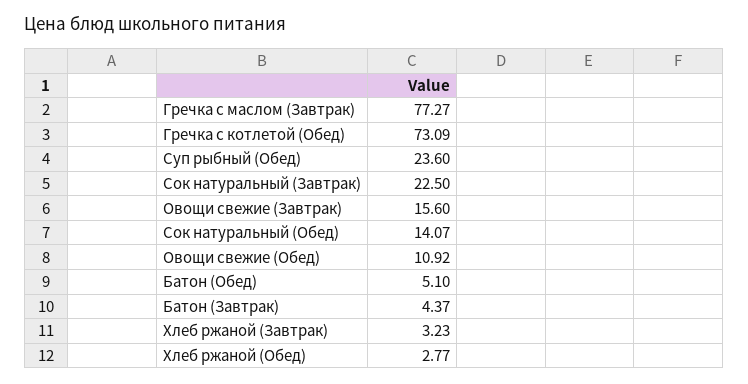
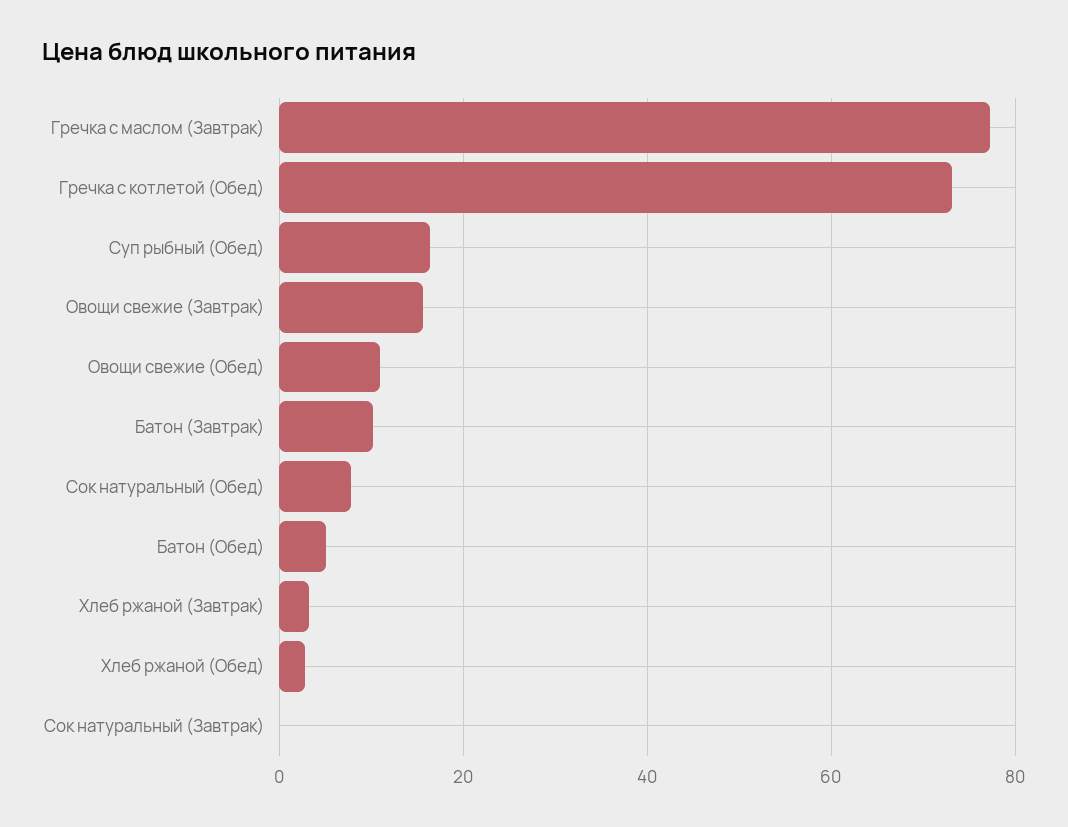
  {
    "Гречка с маслом (Завтрак)": 77.27,
    "Гречка с котлетой (Обед)": 73.09,
-   "Суп рыбный (Обед)": 23.6,
+   "Суп рыбный (Обед)": 16,
-   "Сок натуральный (Завтрак)": 22.5,
+   "Сок натуральный (Завтрак)": 0,
    "Овощи свежие (Завтрак)": 15.6,
-   "Сок натуральный (Обед)": 14.07,
+   "Сок натуральный (Обед)": 8,
    "Овощи свежие (Обед)": 10.92,
    "Батон (Обед)": 5.1,
-   "Батон (Завтрак)": 4.37,
+   "Батон (Завтрак)": 10,
    "Хлеб ржаной (Завтрак)": 3.23,
    "Хлеб ржаной (Обед)": 2.77
  }

